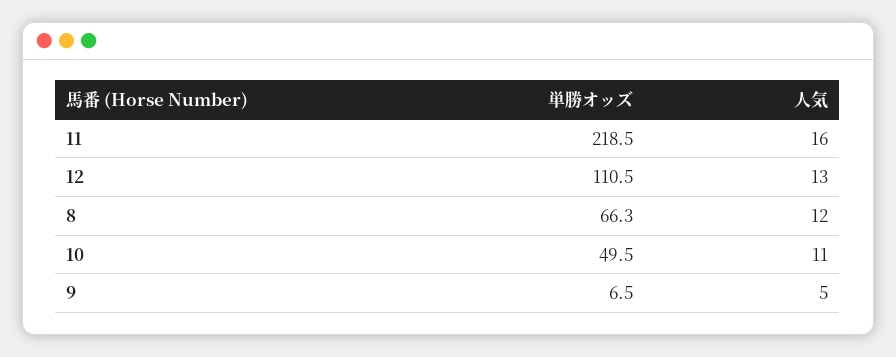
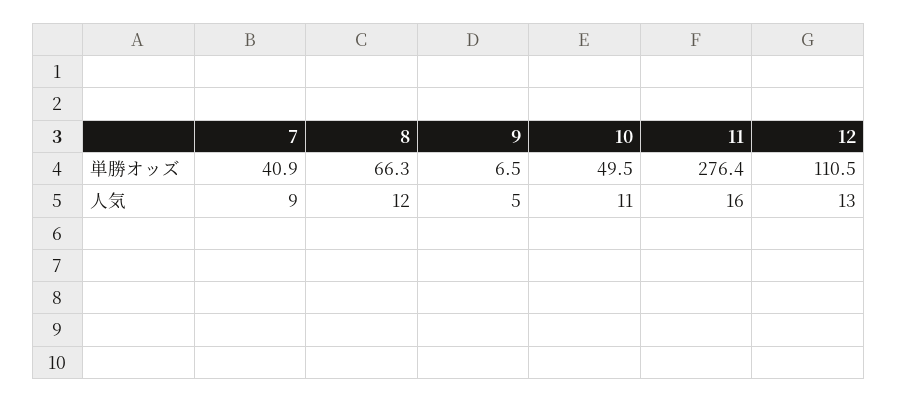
  {
    "単勝オッズ": {
-     "11": 218.5,
+     "11": 276.4,
      "12": 110.5,
      "8": 66.3,
      "10": 49.5,
-     "9": 6.5
+     "9": 6.5,
+     "7": 40.9
    },
    "人気": {
      "11": 16,
      "12": 13,
      "8": 12,
      "10": 11,
-     "9": 5
+     "9": 5,
+     "7": 9
    }
  }

